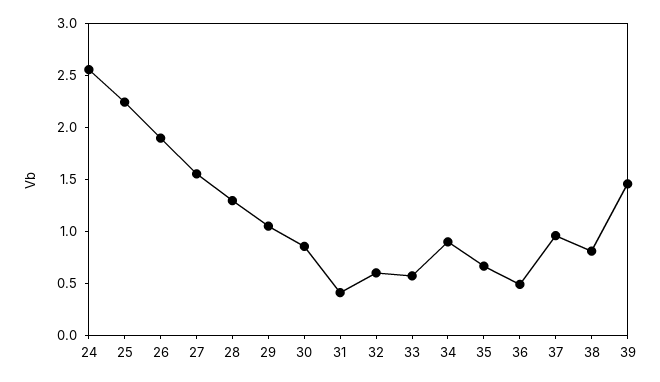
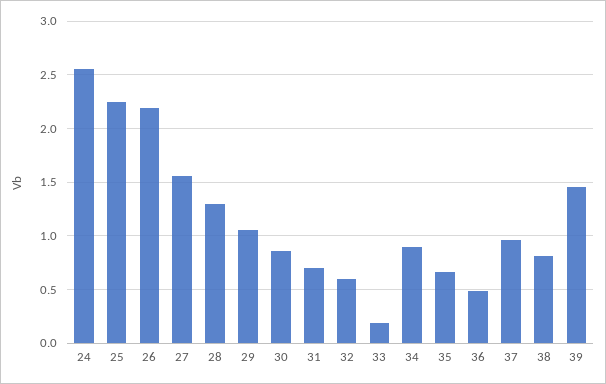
  {
    "24": 2.6,
    "25": 2.2,
-   "26": 1.9,
+   "26": 2.2,
    "27": 1.6,
    "28": 1.3,
    "29": 1.1,
    "30": 0.9,
-   "31": 0.4,
+   "31": 0.7,
    "32": 0.6,
-   "33": 0.6,
+   "33": 0.2,
    "34": 0.9,
    "35": 0.7,
    "36": 0.5,
    "37": 1,
    "38": 0.8,
    "39": 1.5
  }

